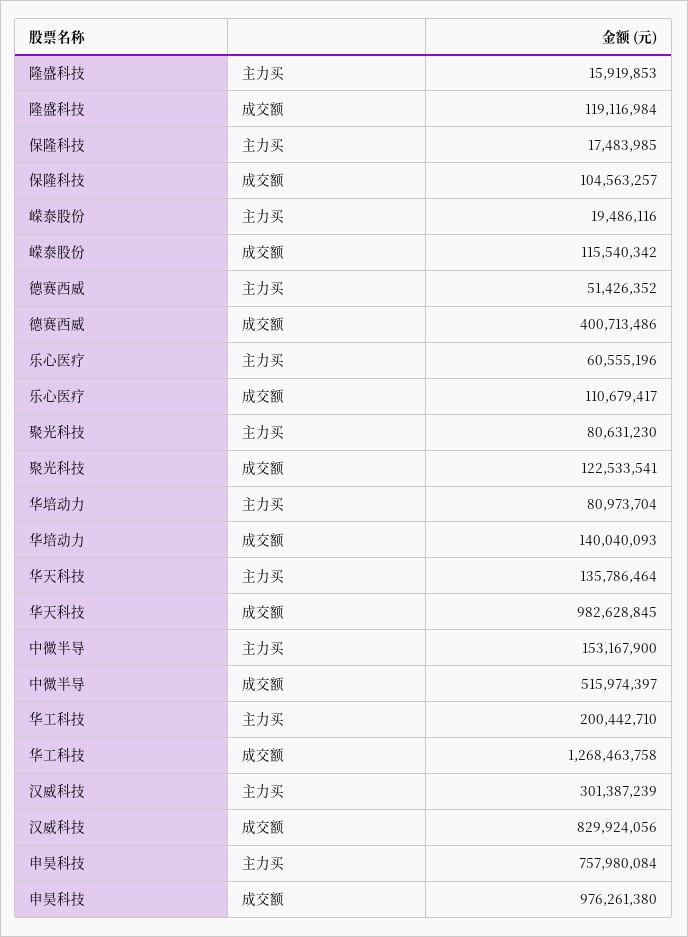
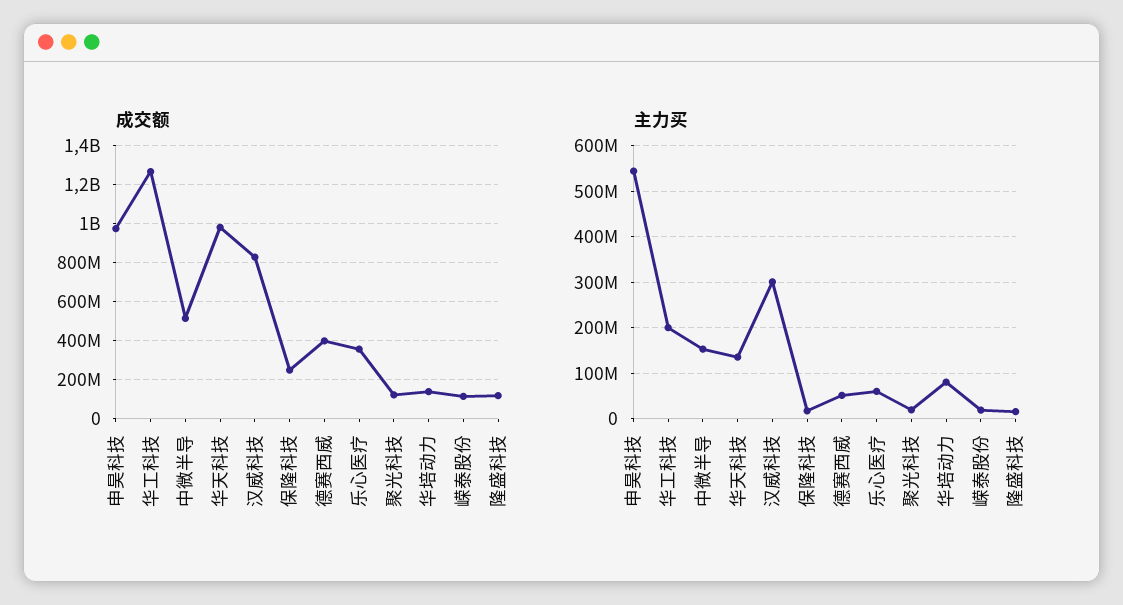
  {
    "主力买": {
      "隆盛科技": 15919853,
      "保隆科技": 17483985,
      "嵘泰股份": 19486116,
      "德赛西威": 51426352,
      "乐心医疗": 60555196,
-     "聚光科技": 80631230,
+     "聚光科技": 20000000,
      "华培动力": 80973704,
      "华天科技": 135786464,
      "中微半导": 153167900,
      "华工科技": 200442710,
      "汉威科技": 301387239,
-     "申昊科技": 757980084
+     "申昊科技": 540000000
    },
    "成交额": {
      "隆盛科技": 119116984,
-     "保隆科技": 104563257,
+     "保隆科技": 250000000,
      "嵘泰股份": 115540342,
      "德赛西威": 400713486,
-     "乐心医疗": 110679417,
+     "乐心医疗": 350000000,
      "聚光科技": 122533541,
      "华培动力": 140040093,
      "华天科技": 982628845,
      "中微半导": 515974397,
      "华工科技": 1268463758,
      "汉威科技": 829924056,
      "申昊科技": 976261380
    }
  }

